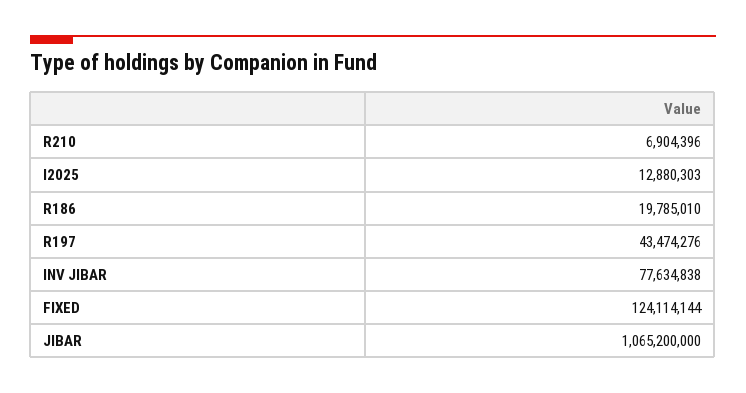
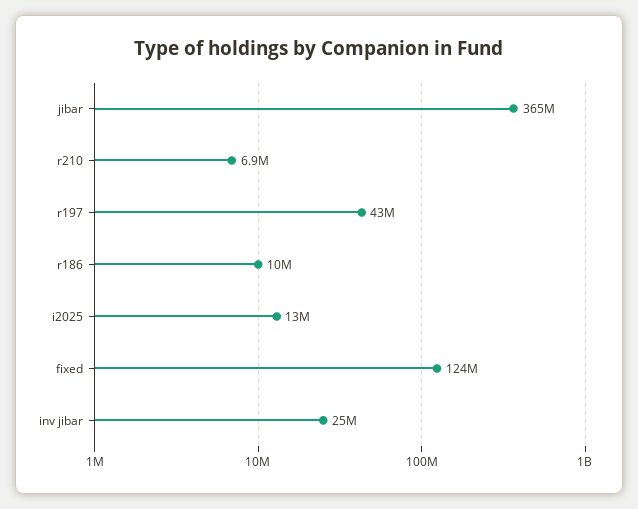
  {
    "R210": 6904396,
    "I2025": 12880303,
-   "R186": 19785010,
+   "R186": 10000000,
    "R197": 43474276,
-   "INV JIBAR": 77634838,
+   "INV JIBAR": 25000000,
    "FIXED": 124114144,
-   "JIBAR": 1065200000
+   "JIBAR": 365000000
  }

